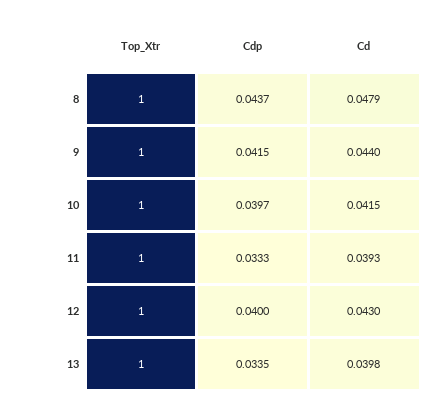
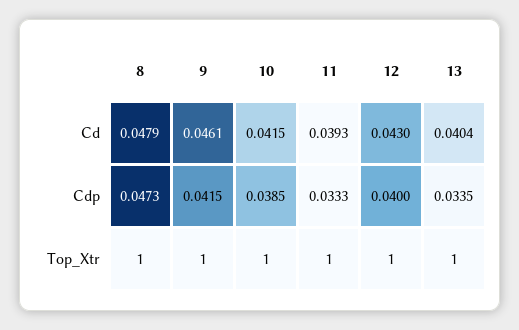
  {
    "Top_Xtr": {
      "8": 1,
      "9": 1,
      "10": 1,
      "11": 1,
      "12": 1,
      "13": 1
    },
    "Cdp": {
-     "8": 0.0437,
+     "8": 0.0473,
      "9": 0.0415,
-     "10": 0.0397,
+     "10": 0.0385,
      "11": 0.0333,
      "12": 0.04,
      "13": 0.0335
    },
    "Cd": {
      "8": 0.0479,
-     "9": 0.044,
+     "9": 0.0461,
      "10": 0.0415,
      "11": 0.0393,
      "12": 0.043,
-     "13": 0.0398
+     "13": 0.0404
    }
  }

